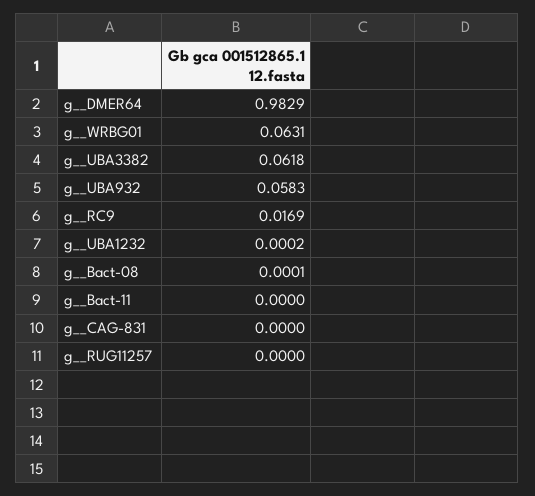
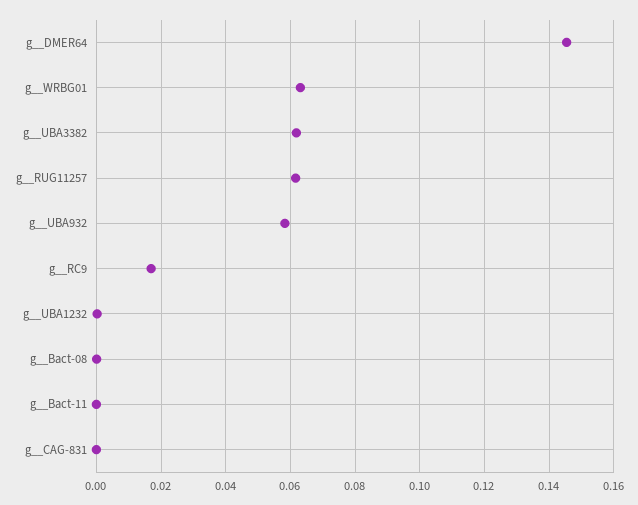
  {
-   "g__DMER64": 0.9829,
+   "g__DMER64": 0.146,
    "g__WRBG01": 0.0631,
    "g__UBA3382": 0.0618,
    "g__UBA932": 0.0583,
    "g__RC9": 0.0169,
    "g__UBA1232": 0.0002,
    "g__Bact-08": 0.0001,
    "g__Bact-11": 0,
    "g__CAG-831": 0,
-   "g__RUG11257": 0
+   "g__RUG11257": 0.062
  }

